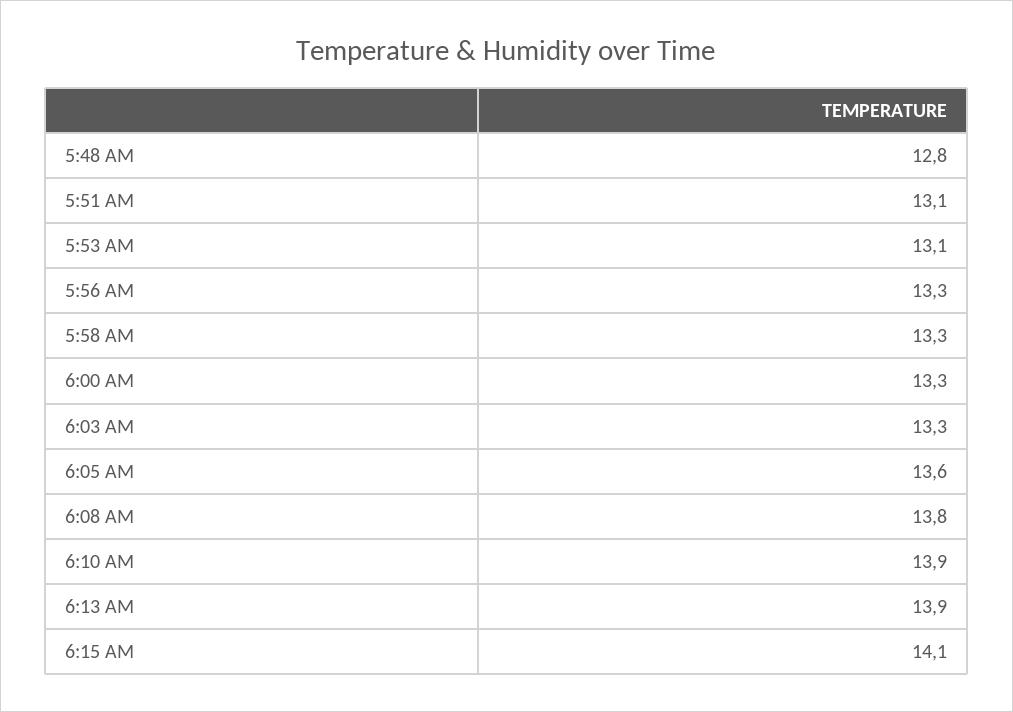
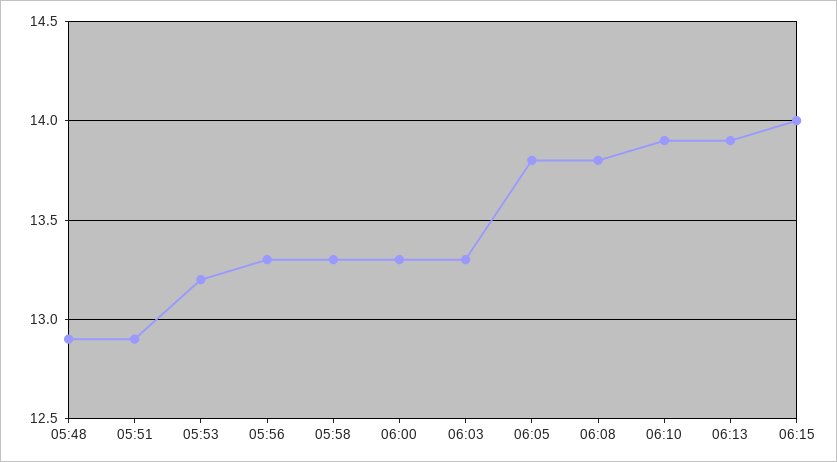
  {
-   "5:48 AM": 12.8,
+   "5:48 AM": 12.9,
-   "5:51 AM": 13.1,
+   "5:51 AM": 12.9,
-   "5:53 AM": 13.1,
+   "5:53 AM": 13.2,
    "5:56 AM": 13.3,
    "5:58 AM": 13.3,
    "6:00 AM": 13.3,
    "6:03 AM": 13.3,
-   "6:05 AM": 13.6,
+   "6:05 AM": 13.8,
    "6:08 AM": 13.8,
    "6:10 AM": 13.9,
    "6:13 AM": 13.9,
-   "6:15 AM": 14.1
+   "6:15 AM": 14
  }

